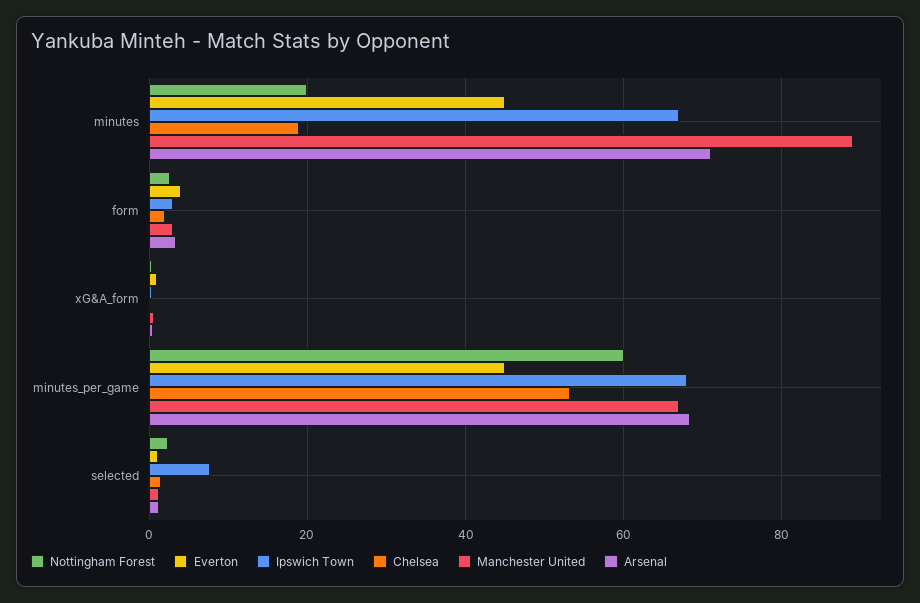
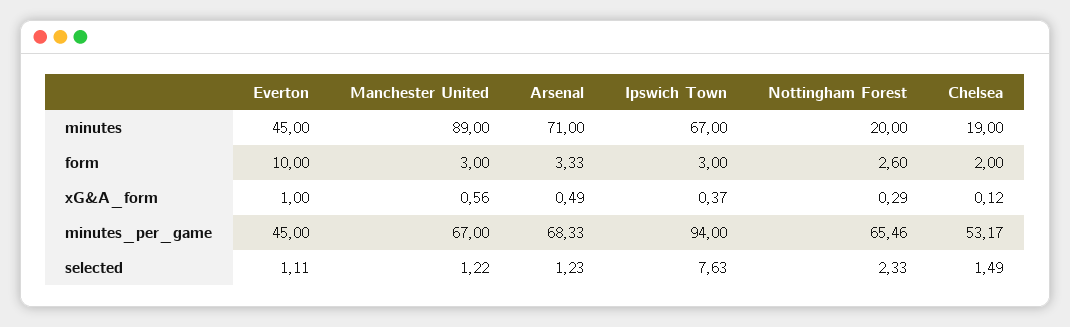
  {
    "Nottingham Forest": {
      "minutes": 20,
      "form": 2.6,
      "xG&A_form": 0.29,
-     "minutes_per_game": 60,
+     "minutes_per_game": 65.46,
      "selected": 2.33
    },
    "Everton": {
      "minutes": 45,
-     "form": 4,
+     "form": 10,
      "xG&A_form": 1,
      "minutes_per_game": 45,
      "selected": 1.11
    },
    "Ipswich Town": {
      "minutes": 67,
      "form": 3,
      "xG&A_form": 0.37,
-     "minutes_per_game": 68,
+     "minutes_per_game": 94,
      "selected": 7.63
    },
    "Chelsea": {
      "minutes": 19,
      "form": 2,
      "xG&A_form": 0.12,
      "minutes_per_game": 53.17,
      "selected": 1.49
    },
    "Manchester United": {
      "minutes": 89,
      "form": 3,
      "xG&A_form": 0.56,
      "minutes_per_game": 67,
      "selected": 1.22
    },
    "Arsenal": {
      "minutes": 71,
      "form": 3.33,
      "xG&A_form": 0.49,
      "minutes_per_game": 68.33,
      "selected": 1.23
    }
  }

